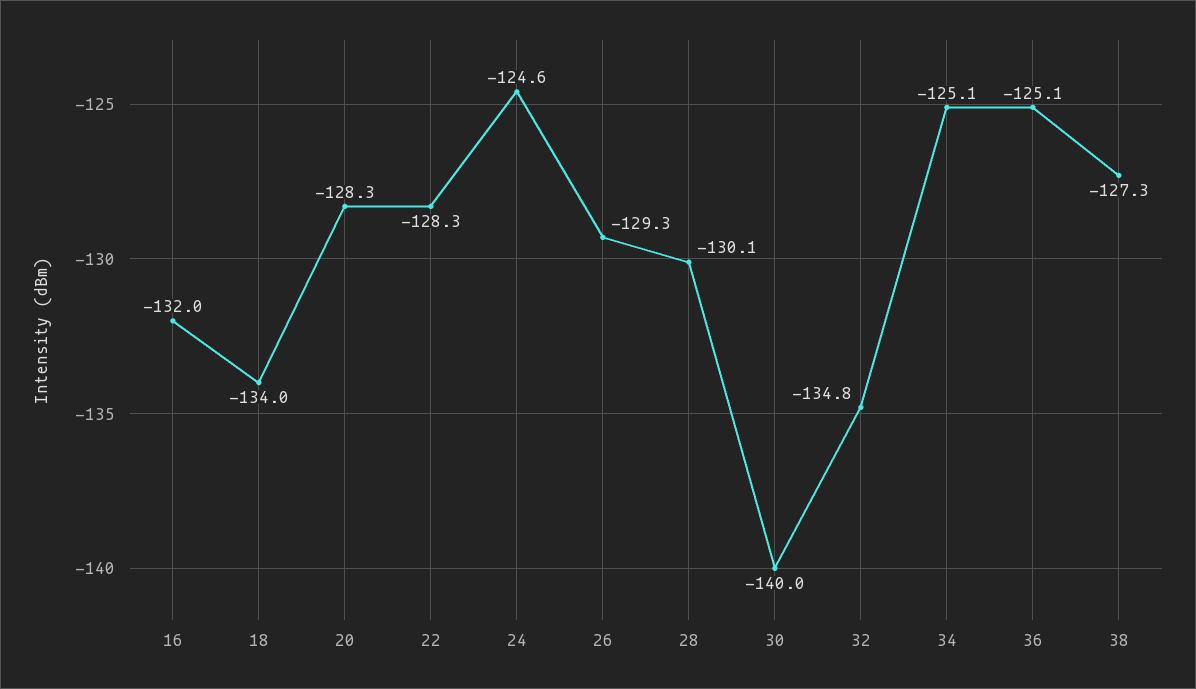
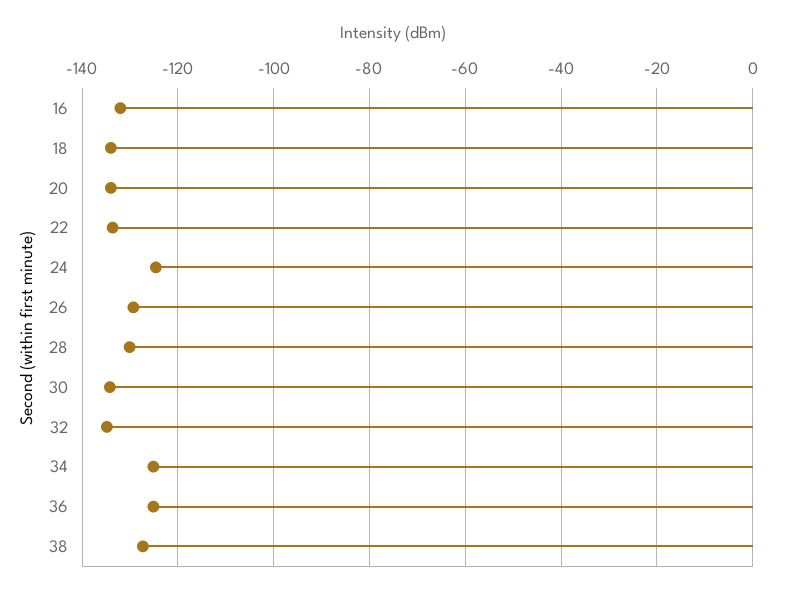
  {
    "16": -132,
    "18": -134,
-   "20": -128.3,
+   "20": -134,
-   "22": -128.3,
+   "22": -134,
    "24": -124.6,
    "26": -129.3,
    "28": -130.1,
-   "30": -140,
+   "30": -134,
    "32": -134.8,
    "34": -125.1,
    "36": -125.1,
    "38": -127.3
  }

